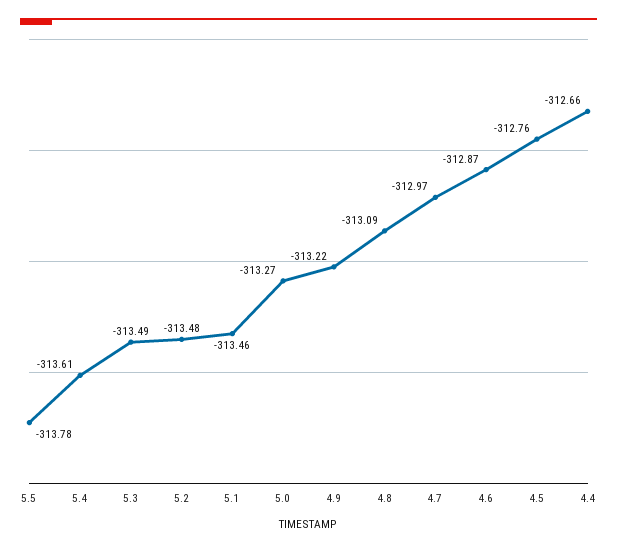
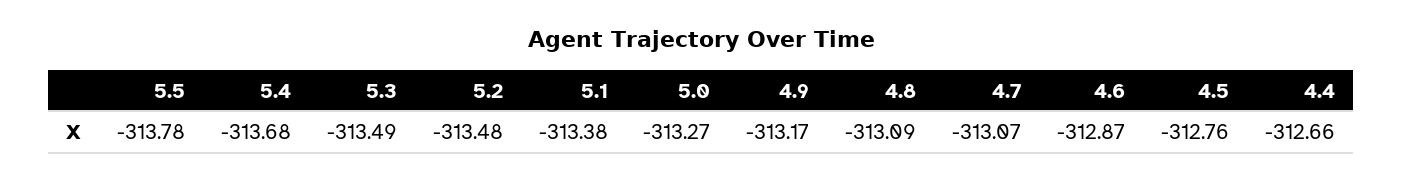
  {
    "5.5": -313.78,
-   "5.4": -313.61,
+   "5.4": -313.68,
    "5.3": -313.49,
    "5.2": -313.48,
-   "5.1": -313.46,
+   "5.1": -313.38,
    "5.0": -313.27,
-   "4.9": -313.22,
+   "4.9": -313.17,
    "4.8": -313.09,
-   "4.7": -312.97,
+   "4.7": -313.07,
    "4.6": -312.87,
    "4.5": -312.76,
    "4.4": -312.66
  }

